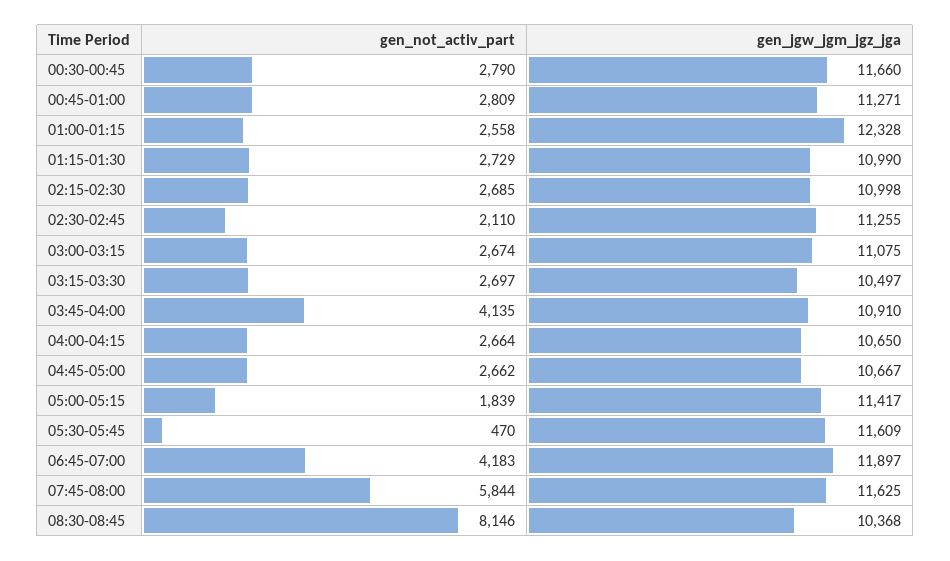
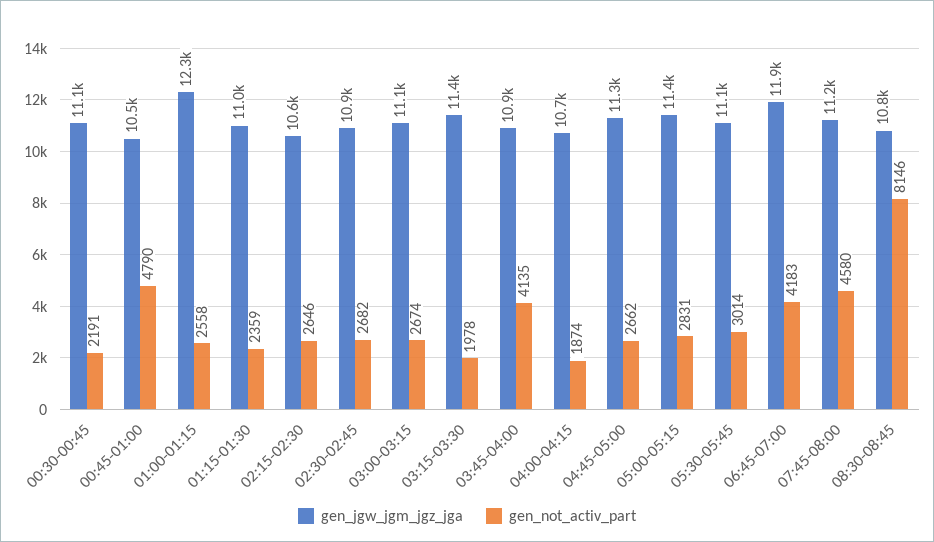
  {
    "gen_not_activ_part": {
-     "00:30-00:45": 2790,
+     "00:30-00:45": 2191,
-     "00:45-01:00": 2809,
+     "00:45-01:00": 4790,
      "01:00-01:15": 2558,
-     "01:15-01:30": 2729,
+     "01:15-01:30": 2359,
-     "02:15-02:30": 2685,
+     "02:15-02:30": 2646,
-     "02:30-02:45": 2110,
+     "02:30-02:45": 2682,
      "03:00-03:15": 2674,
-     "03:15-03:30": 2697,
+     "03:15-03:30": 1978,
      "03:45-04:00": 4135,
-     "04:00-04:15": 2664,
+     "04:00-04:15": 1874,
      "04:45-05:00": 2662,
-     "05:00-05:15": 1839,
+     "05:00-05:15": 2831,
-     "05:30-05:45": 470,
+     "05:30-05:45": 3014,
      "06:45-07:00": 4183,
-     "07:45-08:00": 5844,
+     "07:45-08:00": 4580,
      "08:30-08:45": 8146
    },
    "gen_jgw_jgm_jgz_jga": {
-     "00:30-00:45": 11660,
+     "00:30-00:45": 11100,
-     "00:45-01:00": 11271,
+     "00:45-01:00": 10500,
      "01:00-01:15": 12328,
      "01:15-01:30": 10990,
-     "02:15-02:30": 10998,
+     "02:15-02:30": 10600,
-     "02:30-02:45": 11255,
+     "02:30-02:45": 10900,
      "03:00-03:15": 11075,
-     "03:15-03:30": 10497,
+     "03:15-03:30": 11400,
      "03:45-04:00": 10910,
      "04:00-04:15": 10650,
-     "04:45-05:00": 10667,
+     "04:45-05:00": 11300,
      "05:00-05:15": 11417,
-     "05:30-05:45": 11609,
+     "05:30-05:45": 11100,
      "06:45-07:00": 11897,
-     "07:45-08:00": 11625,
+     "07:45-08:00": 11200,
-     "08:30-08:45": 10368
+     "08:30-08:45": 10800
    }
  }

